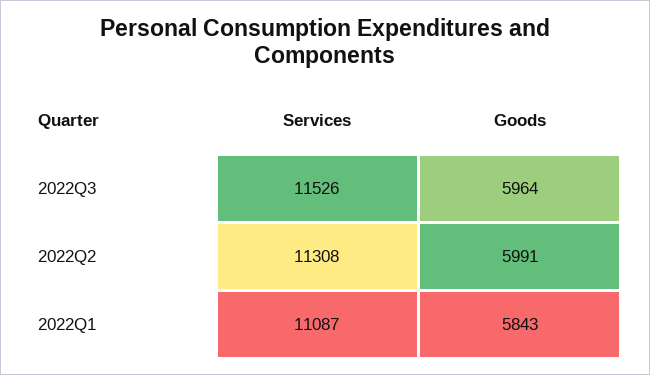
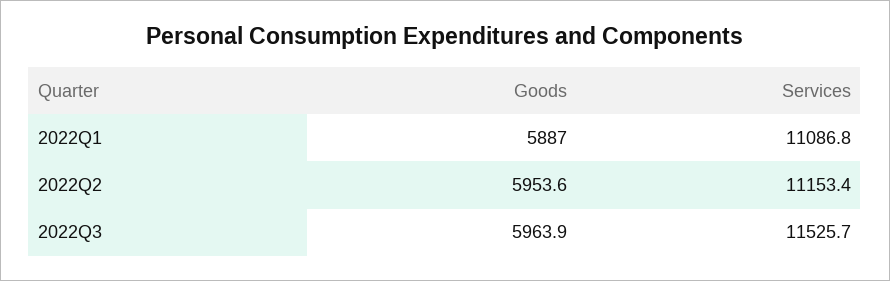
  {
    "Services": {
      "2022Q3": 11525.7,
-     "2022Q2": 11308,
+     "2022Q2": 11153.4,
      "2022Q1": 11086.8
    },
    "Goods": {
      "2022Q3": 5963.9,
-     "2022Q2": 5991,
+     "2022Q2": 5953.6,
-     "2022Q1": 5843
+     "2022Q1": 5887
    }
  }

